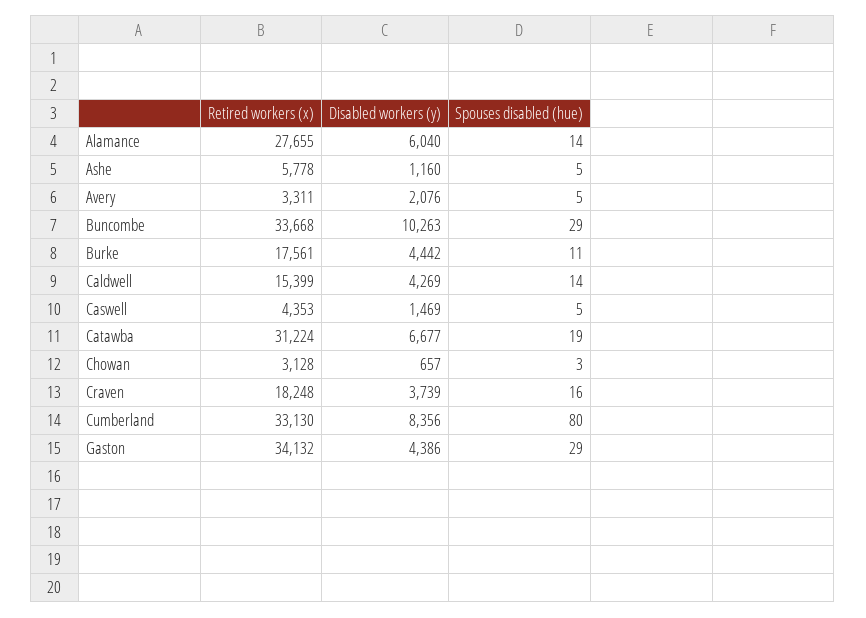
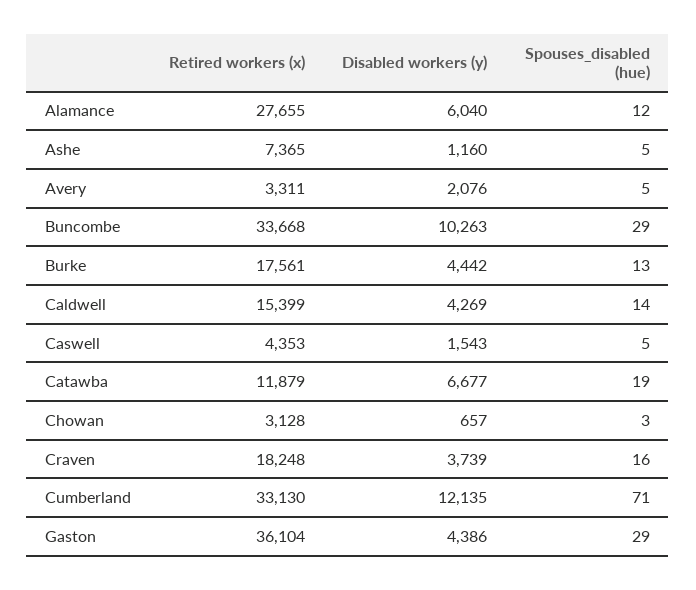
  {
    "Retired workers (x)": {
      "Alamance": 27655,
-     "Ashe": 5778,
+     "Ashe": 7365,
      "Avery": 3311,
      "Buncombe": 33668,
      "Burke": 17561,
      "Caldwell": 15399,
      "Caswell": 4353,
-     "Catawba": 31224,
+     "Catawba": 11879,
      "Chowan": 3128,
      "Craven": 18248,
      "Cumberland": 33130,
-     "Gaston": 34132
+     "Gaston": 36104
    },
    "Disabled workers (y)": {
      "Alamance": 6040,
      "Ashe": 1160,
      "Avery": 2076,
      "Buncombe": 10263,
      "Burke": 4442,
      "Caldwell": 4269,
-     "Caswell": 1469,
+     "Caswell": 1543,
      "Catawba": 6677,
      "Chowan": 657,
      "Craven": 3739,
-     "Cumberland": 8356,
+     "Cumberland": 12135,
      "Gaston": 4386
    },
    "Spouses disabled (hue)": {
-     "Alamance": 14,
+     "Alamance": 12,
      "Ashe": 5,
      "Avery": 5,
      "Buncombe": 29,
-     "Burke": 11,
+     "Burke": 13,
      "Caldwell": 14,
      "Caswell": 5,
      "Catawba": 19,
      "Chowan": 3,
      "Craven": 16,
-     "Cumberland": 80,
+     "Cumberland": 71,
      "Gaston": 29
    }
  }

